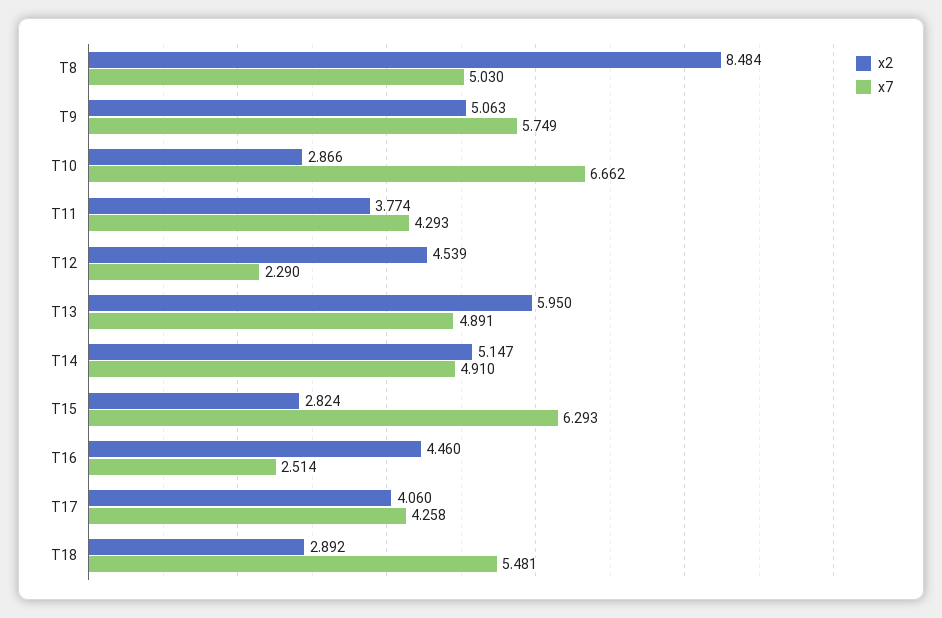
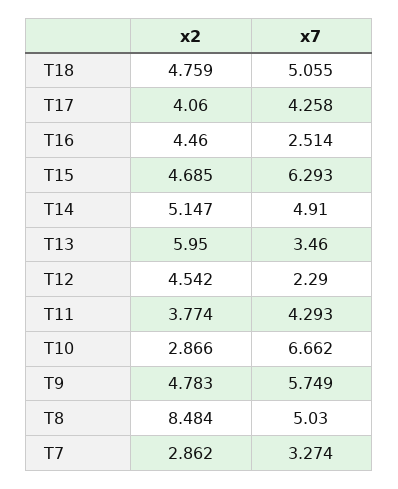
  {
    "x2": {
      "T8": 8.484,
-     "T9": 5.063,
+     "T9": 4.783,
      "T10": 2.866,
      "T11": 3.774,
-     "T12": 4.539,
+     "T12": 4.542,
      "T13": 5.95,
      "T14": 5.147,
-     "T15": 2.824,
+     "T15": 4.685,
      "T16": 4.46,
      "T17": 4.06,
-     "T18": 2.892
+     "T18": 4.759,
+     "T7": 2.862
    },
    "x7": {
      "T8": 5.03,
      "T9": 5.749,
      "T10": 6.662,
      "T11": 4.293,
      "T12": 2.29,
-     "T13": 4.891,
+     "T13": 3.46,
      "T14": 4.91,
      "T15": 6.293,
      "T16": 2.514,
      "T17": 4.258,
-     "T18": 5.481
+     "T18": 5.055,
+     "T7": 3.274
    }
  }

